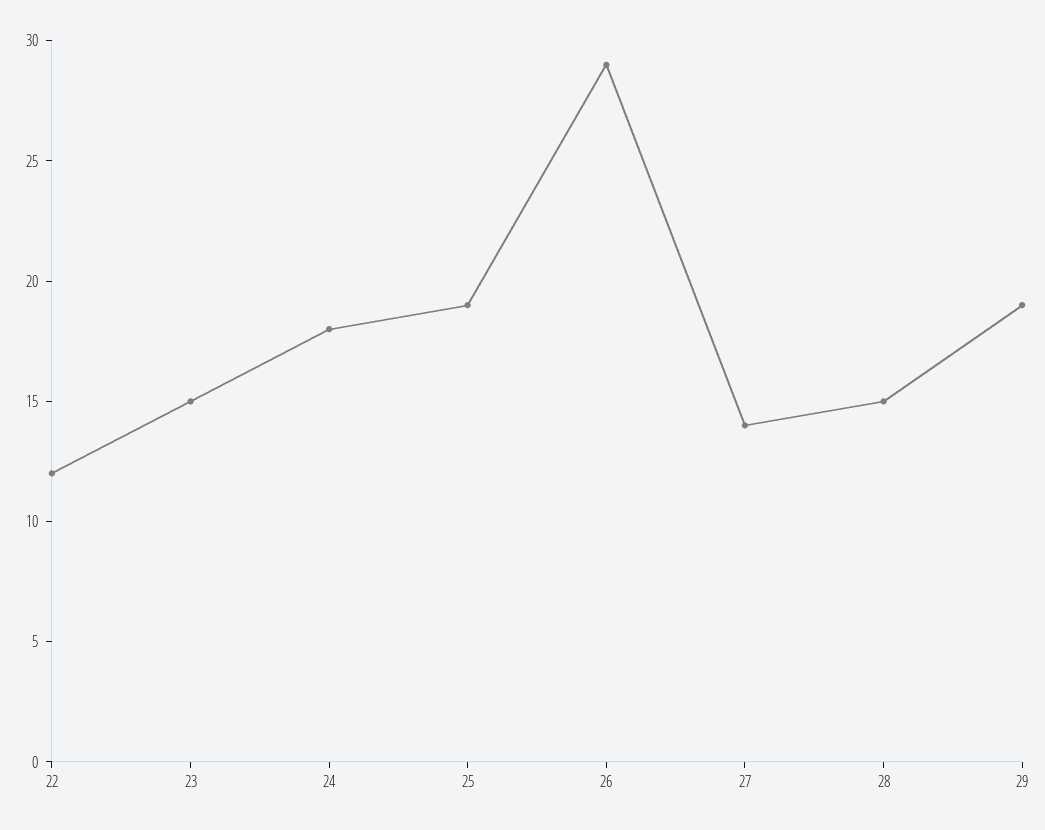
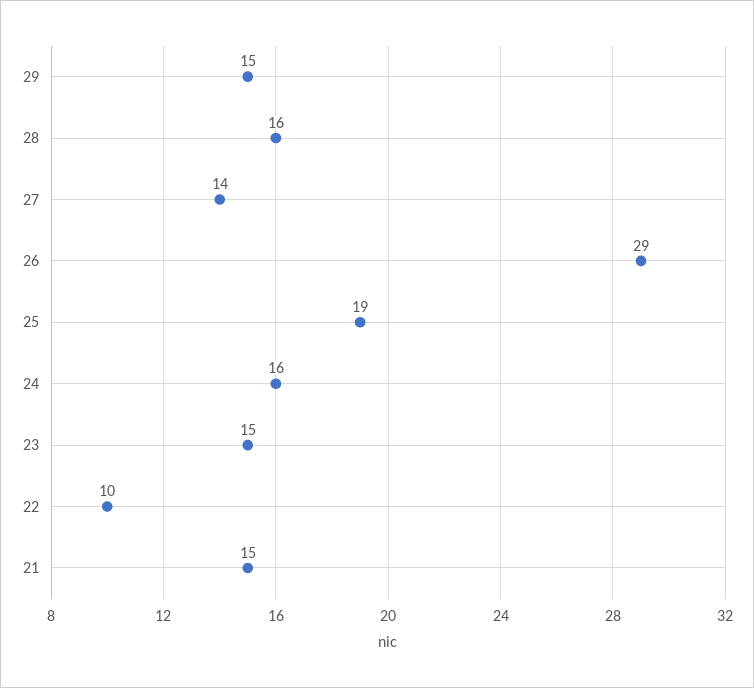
  {
-   "22": 12,
+   "22": 10,
    "23": 15,
-   "24": 18,
+   "24": 16,
    "25": 19,
    "26": 29,
    "27": 14,
-   "28": 15,
+   "28": 16,
-   "29": 19
+   "29": 15,
+   "21": 15
  }

